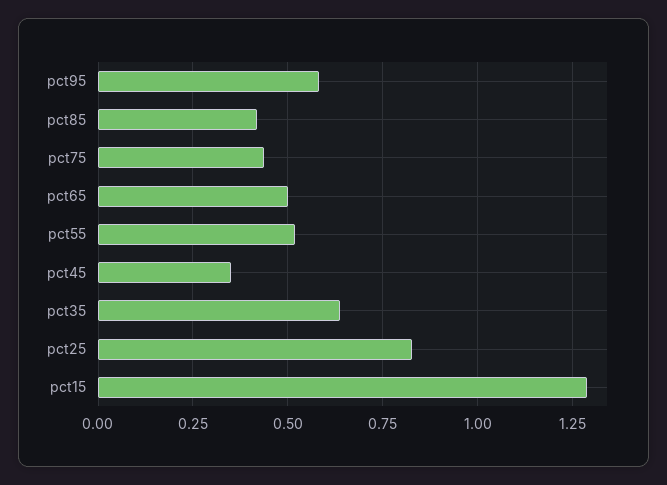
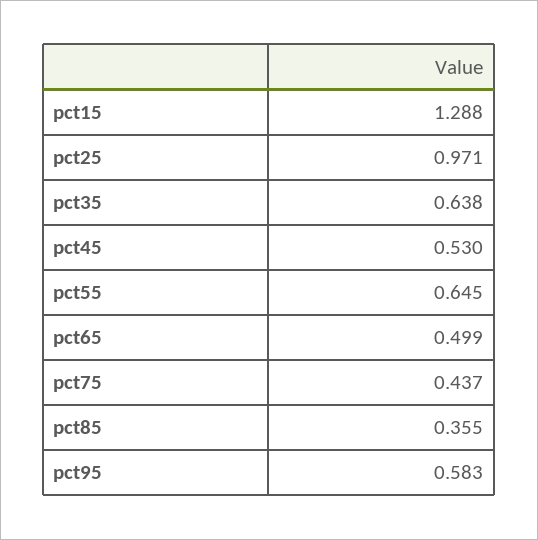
  {
    "pct95": 0.583,
-   "pct85": 0.425,
+   "pct85": 0.355,
    "pct75": 0.437,
    "pct65": 0.499,
-   "pct55": 0.525,
+   "pct55": 0.645,
-   "pct45": 0.35,
+   "pct45": 0.53,
    "pct35": 0.638,
-   "pct25": 0.825,
+   "pct25": 0.971,
    "pct15": 1.288
  }

